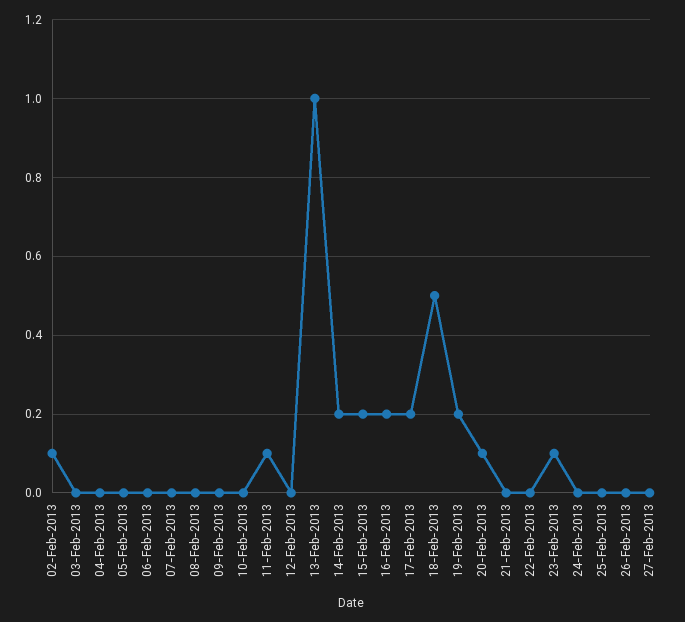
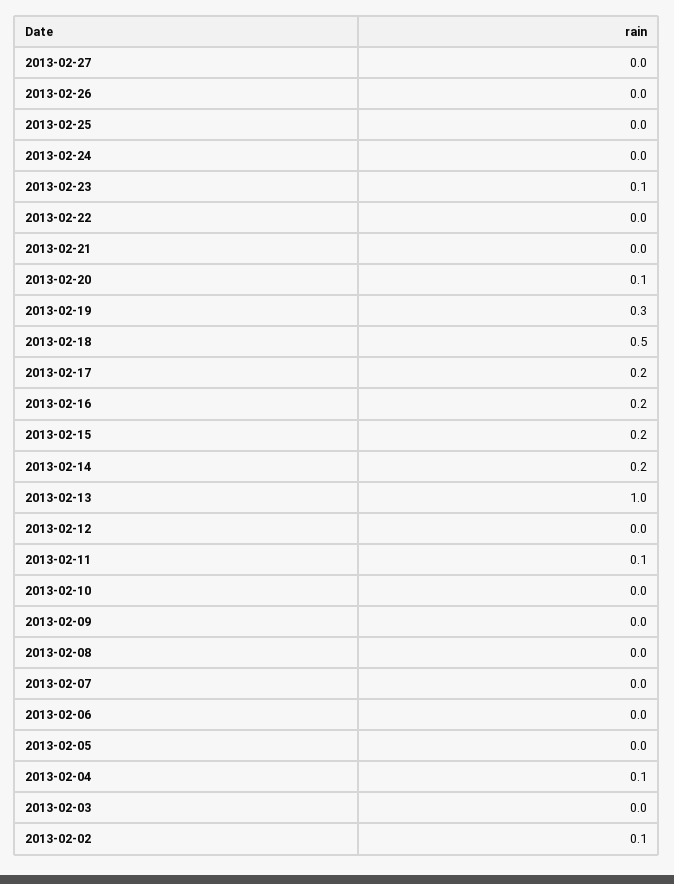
  {
    "02-Feb-2013": 0.1,
    "03-Feb-2013": 0,
-   "04-Feb-2013": 0,
+   "04-Feb-2013": 0.1,
    "05-Feb-2013": 0,
    "06-Feb-2013": 0,
    "07-Feb-2013": 0,
    "08-Feb-2013": 0,
    "09-Feb-2013": 0,
    "10-Feb-2013": 0,
    "11-Feb-2013": 0.1,
    "12-Feb-2013": 0,
    "13-Feb-2013": 1,
    "14-Feb-2013": 0.2,
    "15-Feb-2013": 0.2,
    "16-Feb-2013": 0.2,
    "17-Feb-2013": 0.2,
    "18-Feb-2013": 0.5,
-   "19-Feb-2013": 0.2,
+   "19-Feb-2013": 0.3,
    "20-Feb-2013": 0.1,
    "21-Feb-2013": 0,
    "22-Feb-2013": 0,
    "23-Feb-2013": 0.1,
    "24-Feb-2013": 0,
    "25-Feb-2013": 0,
    "26-Feb-2013": 0,
    "27-Feb-2013": 0
  }

